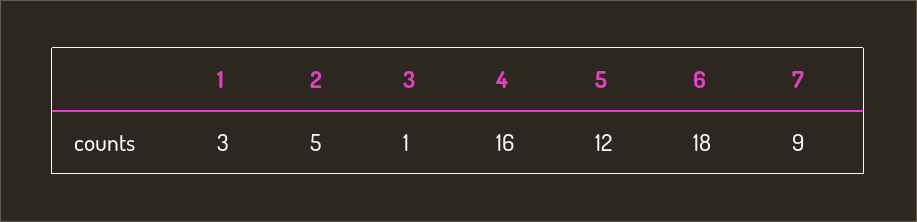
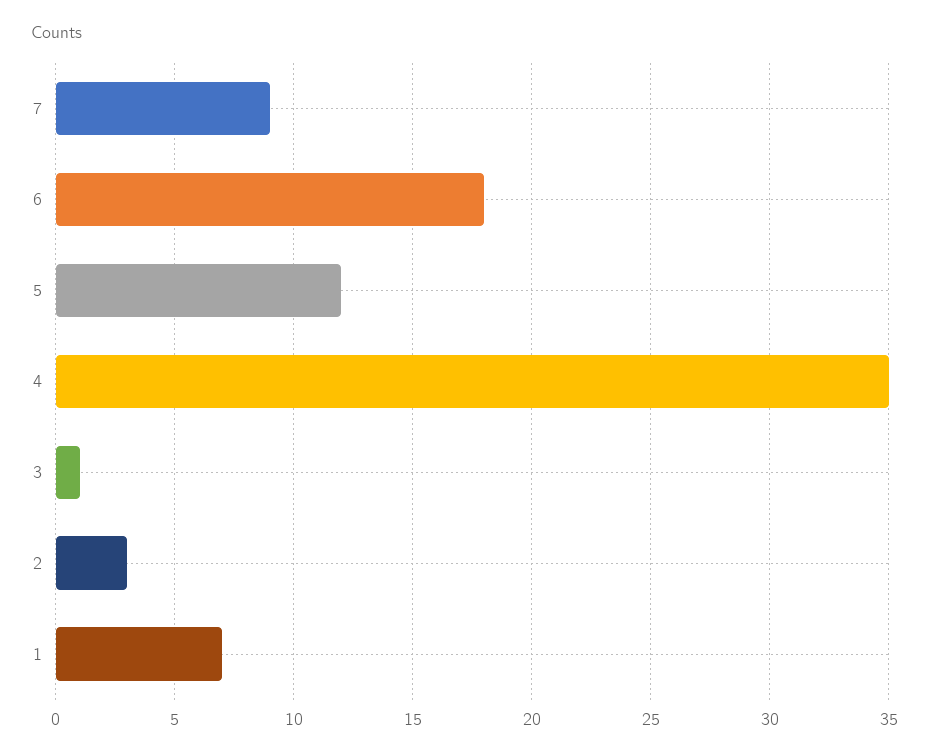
  {
-   "1": 3,
+   "1": 7,
-   "2": 5,
+   "2": 3,
    "3": 1,
-   "4": 16,
+   "4": 35,
    "5": 12,
    "6": 18,
    "7": 9
  }

